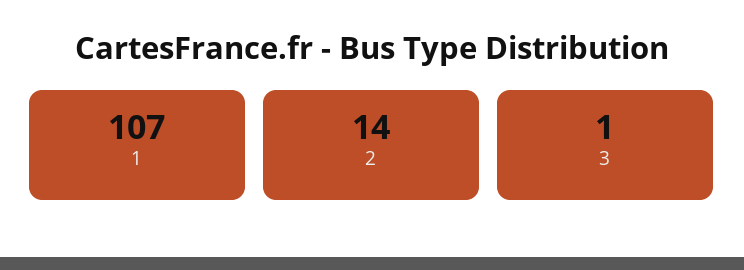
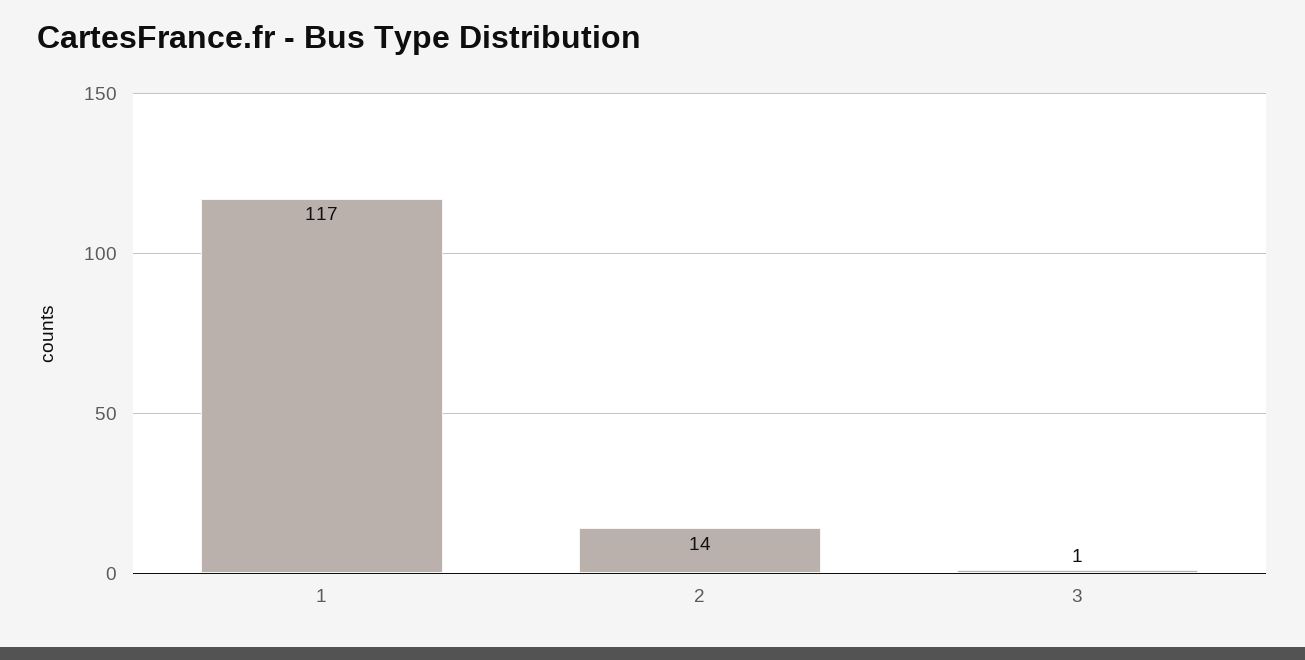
  {
-   "1": 107,
+   "1": 117,
    "2": 14,
    "3": 1
  }

